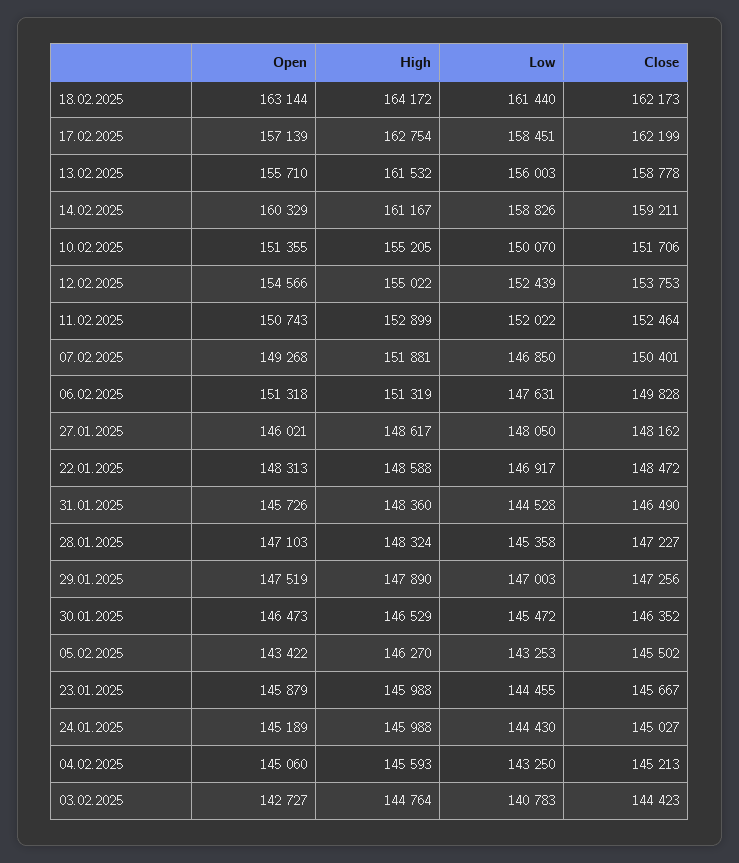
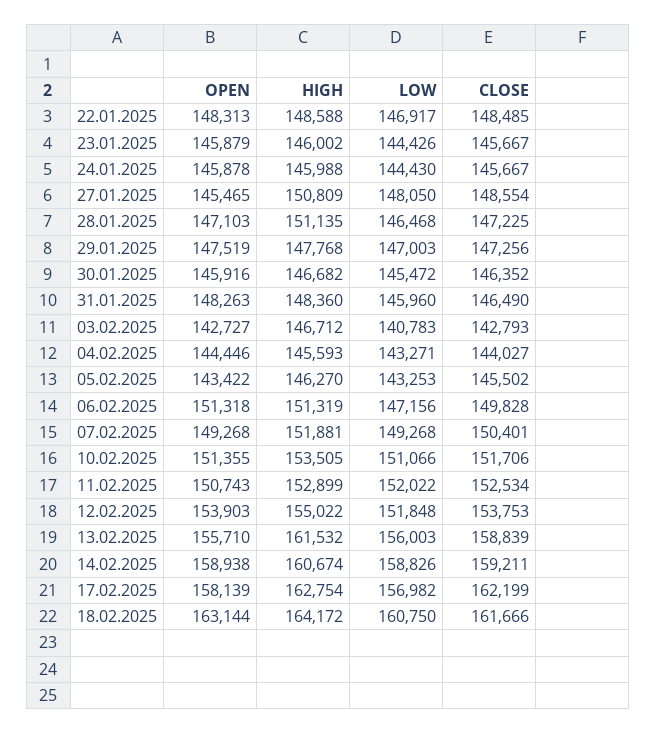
  {
    "Open": {
      "18.02.2025": 163144,
-     "17.02.2025": 157139,
+     "17.02.2025": 158139,
      "13.02.2025": 155710,
-     "14.02.2025": 160329,
+     "14.02.2025": 158938,
      "10.02.2025": 151355,
-     "12.02.2025": 154566,
+     "12.02.2025": 153903,
      "11.02.2025": 150743,
      "07.02.2025": 149268,
      "06.02.2025": 151318,
-     "27.01.2025": 146021,
+     "27.01.2025": 145465,
      "22.01.2025": 148313,
-     "31.01.2025": 145726,
+     "31.01.2025": 148263,
      "28.01.2025": 147103,
      "29.01.2025": 147519,
-     "30.01.2025": 146473,
+     "30.01.2025": 145916,
      "05.02.2025": 143422,
      "23.01.2025": 145879,
-     "24.01.2025": 145189,
+     "24.01.2025": 145878,
-     "04.02.2025": 145060,
+     "04.02.2025": 144446,
      "03.02.2025": 142727
    },
    "High": {
      "18.02.2025": 164172,
      "17.02.2025": 162754,
      "13.02.2025": 161532,
-     "14.02.2025": 161167,
+     "14.02.2025": 160674,
-     "10.02.2025": 155205,
+     "10.02.2025": 153505,
      "12.02.2025": 155022,
      "11.02.2025": 152899,
      "07.02.2025": 151881,
      "06.02.2025": 151319,
-     "27.01.2025": 148617,
+     "27.01.2025": 150809,
      "22.01.2025": 148588,
      "31.01.2025": 148360,
-     "28.01.2025": 148324,
+     "28.01.2025": 151135,
-     "29.01.2025": 147890,
+     "29.01.2025": 147768,
-     "30.01.2025": 146529,
+     "30.01.2025": 146682,
      "05.02.2025": 146270,
-     "23.01.2025": 145988,
+     "23.01.2025": 146002,
      "24.01.2025": 145988,
      "04.02.2025": 145593,
-     "03.02.2025": 144764
+     "03.02.2025": 146712
    },
    "Low": {
-     "18.02.2025": 161440,
+     "18.02.2025": 160750,
-     "17.02.2025": 158451,
+     "17.02.2025": 156982,
      "13.02.2025": 156003,
      "14.02.2025": 158826,
-     "10.02.2025": 150070,
+     "10.02.2025": 151066,
-     "12.02.2025": 152439,
+     "12.02.2025": 151848,
      "11.02.2025": 152022,
-     "07.02.2025": 146850,
+     "07.02.2025": 149268,
-     "06.02.2025": 147631,
+     "06.02.2025": 147156,
      "27.01.2025": 148050,
      "22.01.2025": 146917,
-     "31.01.2025": 144528,
+     "31.01.2025": 145960,
-     "28.01.2025": 145358,
+     "28.01.2025": 146468,
      "29.01.2025": 147003,
      "30.01.2025": 145472,
      "05.02.2025": 143253,
-     "23.01.2025": 144455,
+     "23.01.2025": 144426,
      "24.01.2025": 144430,
-     "04.02.2025": 143250,
+     "04.02.2025": 143271,
      "03.02.2025": 140783
    },
    "Close": {
-     "18.02.2025": 162173,
+     "18.02.2025": 161666,
      "17.02.2025": 162199,
-     "13.02.2025": 158778,
+     "13.02.2025": 158839,
      "14.02.2025": 159211,
      "10.02.2025": 151706,
      "12.02.2025": 153753,
-     "11.02.2025": 152464,
+     "11.02.2025": 152534,
      "07.02.2025": 150401,
      "06.02.2025": 149828,
-     "27.01.2025": 148162,
+     "27.01.2025": 148554,
-     "22.01.2025": 148472,
+     "22.01.2025": 148485,
      "31.01.2025": 146490,
-     "28.01.2025": 147227,
+     "28.01.2025": 147225,
      "29.01.2025": 147256,
      "30.01.2025": 146352,
      "05.02.2025": 145502,
      "23.01.2025": 145667,
-     "24.01.2025": 145027,
+     "24.01.2025": 145667,
-     "04.02.2025": 145213,
+     "04.02.2025": 144027,
-     "03.02.2025": 144423
+     "03.02.2025": 142793
    }
  }

